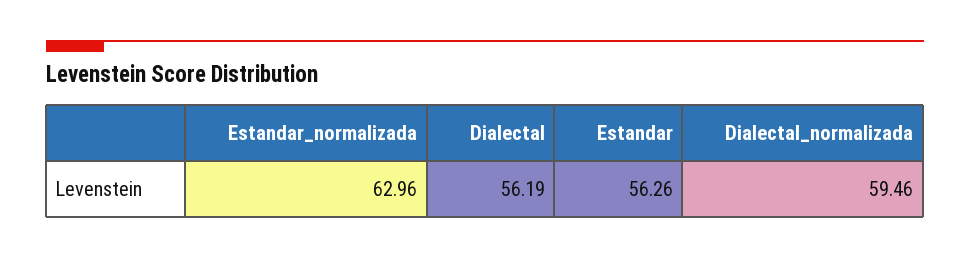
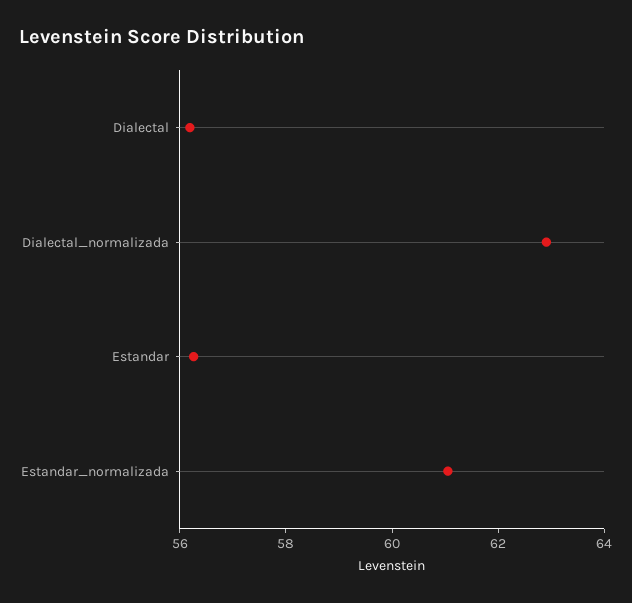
  {
-   "Estandar_normalizada": 62.96,
+   "Estandar_normalizada": 61,
    "Dialectal": 56.19,
    "Estandar": 56.26,
-   "Dialectal_normalizada": 59.46
+   "Dialectal_normalizada": 63
  }

